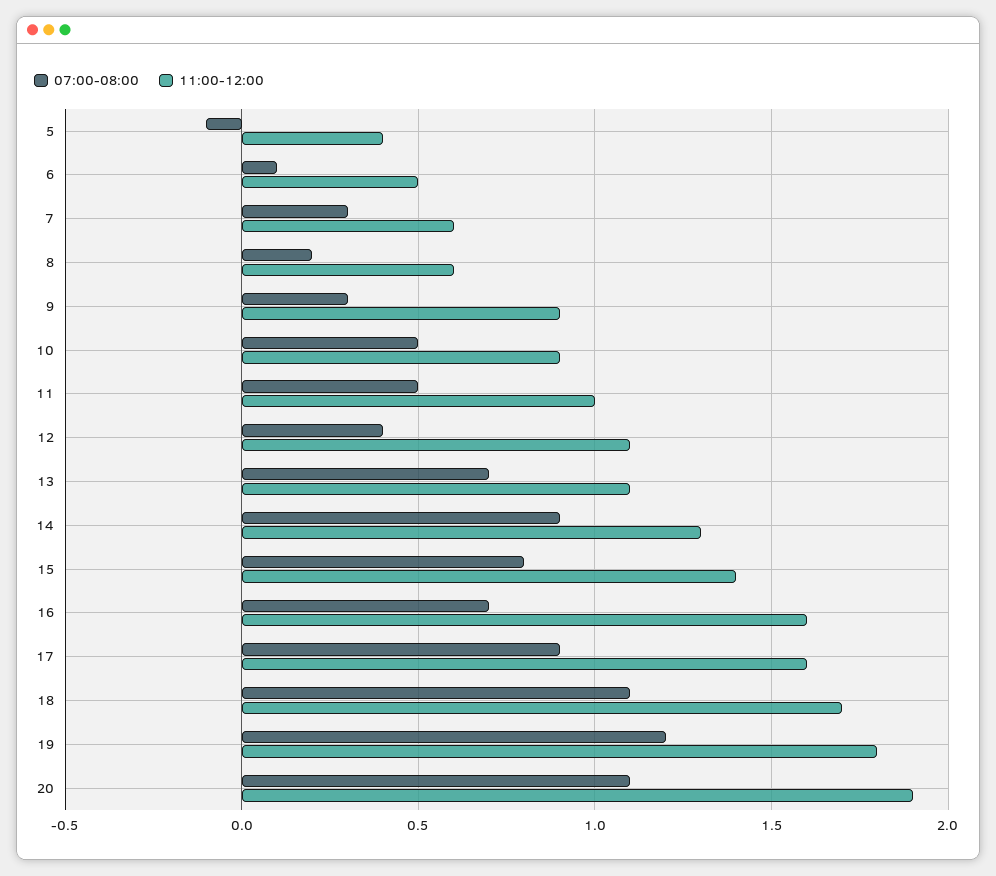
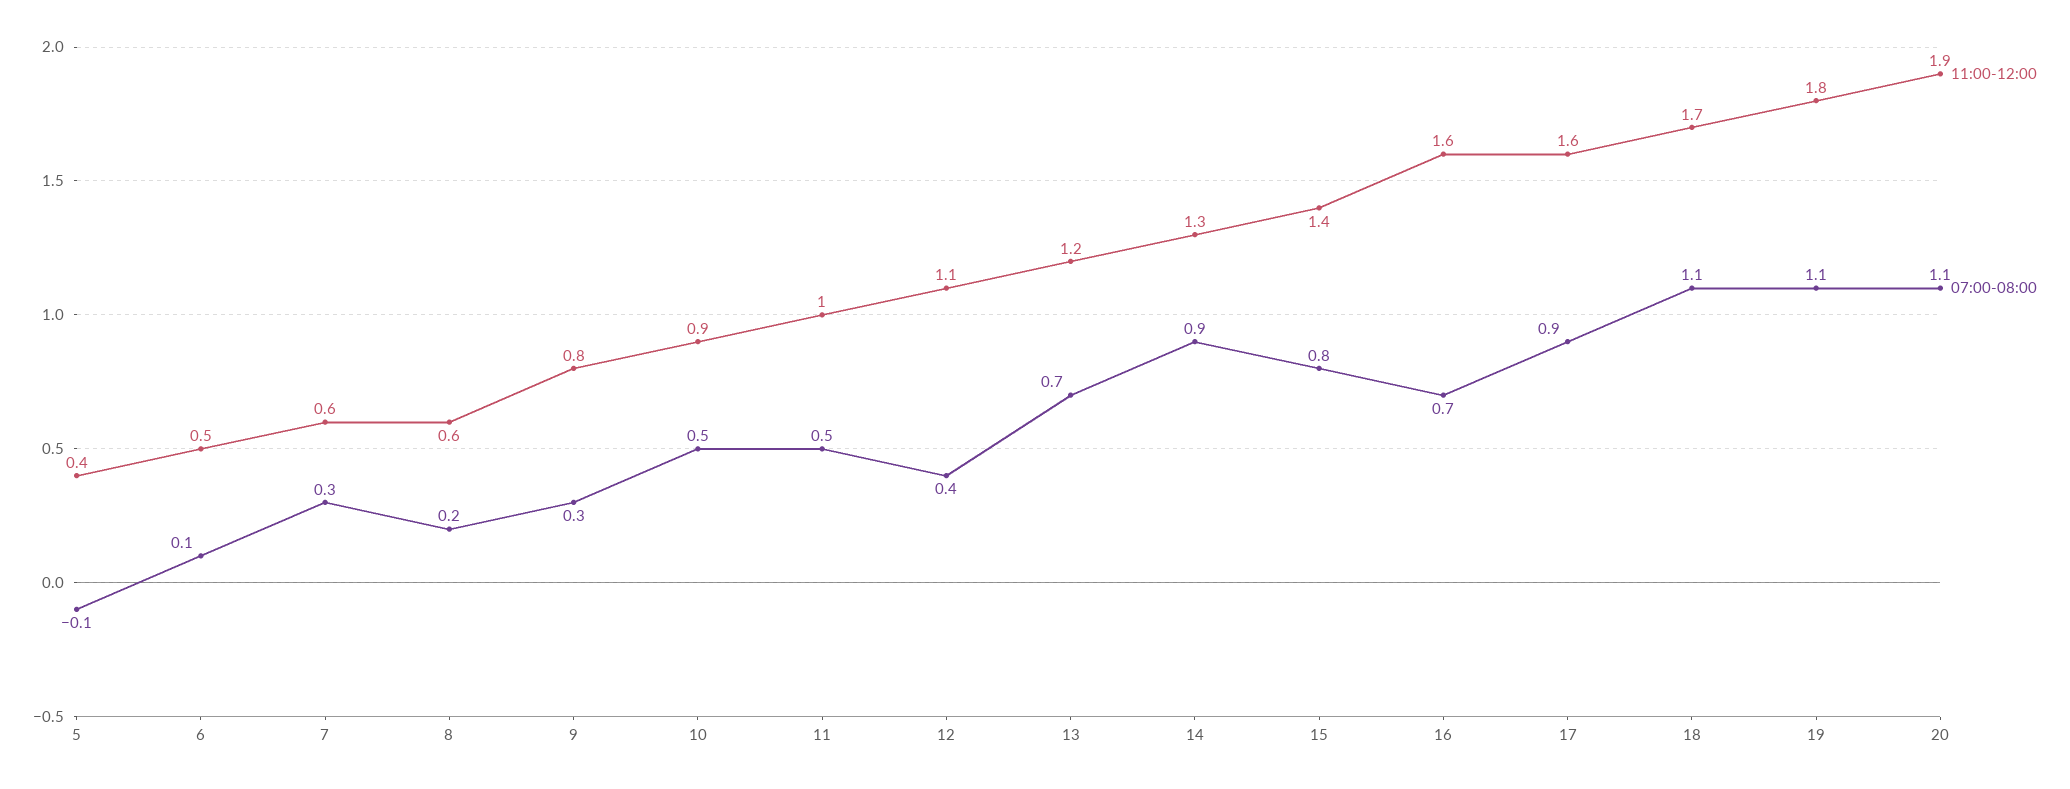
  {
    "07:00-08:00": {
      "5": -0.1,
      "6": 0.1,
      "7": 0.3,
      "8": 0.2,
      "9": 0.3,
      "10": 0.5,
      "11": 0.5,
      "12": 0.4,
      "13": 0.7,
      "14": 0.9,
      "15": 0.8,
      "16": 0.7,
      "17": 0.9,
      "18": 1.1,
-     "19": 1.2,
+     "19": 1.1,
      "20": 1.1
    },
    "11:00-12:00": {
      "5": 0.4,
      "6": 0.5,
      "7": 0.6,
      "8": 0.6,
-     "9": 0.9,
+     "9": 0.8,
      "10": 0.9,
      "11": 1,
      "12": 1.1,
-     "13": 1.1,
+     "13": 1.2,
      "14": 1.3,
      "15": 1.4,
      "16": 1.6,
      "17": 1.6,
      "18": 1.7,
      "19": 1.8,
      "20": 1.9
    }
  }

